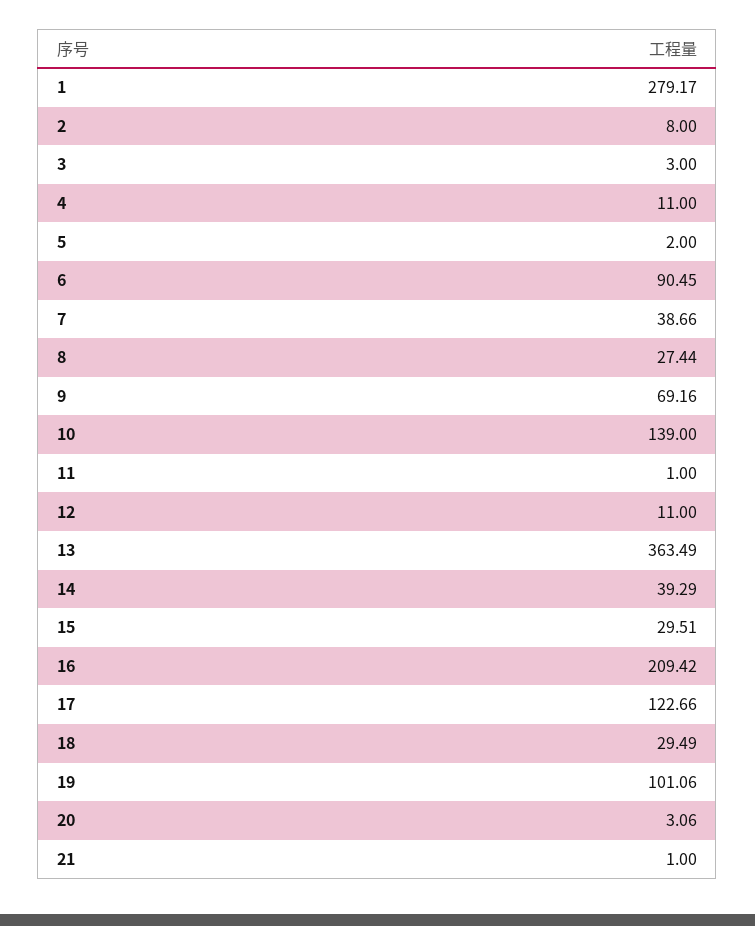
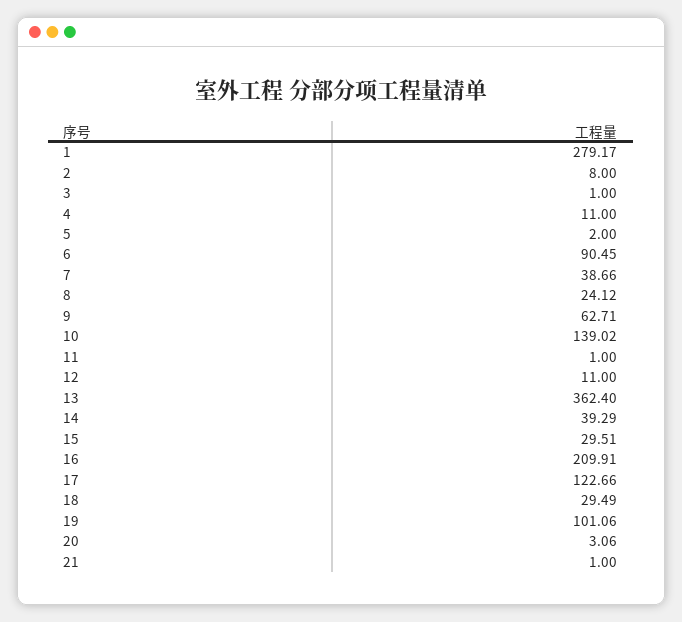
  {
    "1": 279.17,
    "2": 8,
-   "3": 3,
+   "3": 1,
    "4": 11,
    "5": 2,
    "6": 90.45,
    "7": 38.66,
-   "8": 27.44,
+   "8": 24.12,
-   "9": 69.16,
+   "9": 62.71,
-   "10": 139,
+   "10": 139.02,
    "11": 1,
    "12": 11,
-   "13": 363.49,
+   "13": 362.4,
    "14": 39.29,
    "15": 29.51,
-   "16": 209.42,
+   "16": 209.91,
    "17": 122.66,
    "18": 29.49,
    "19": 101.06,
    "20": 3.06,
    "21": 1
  }

